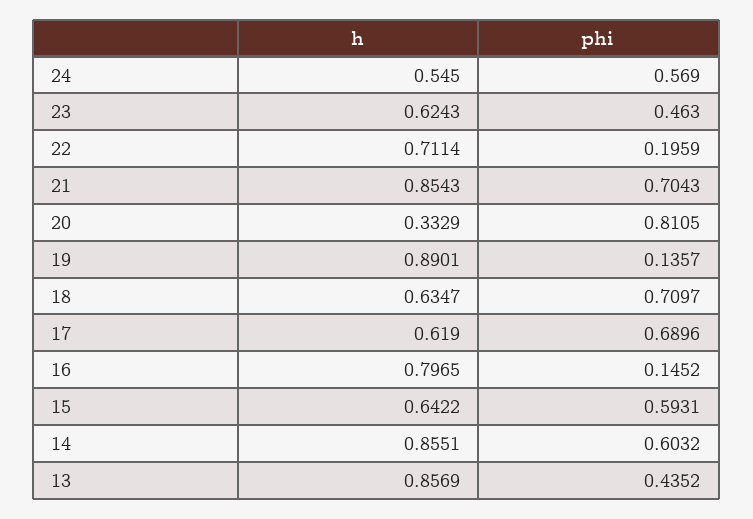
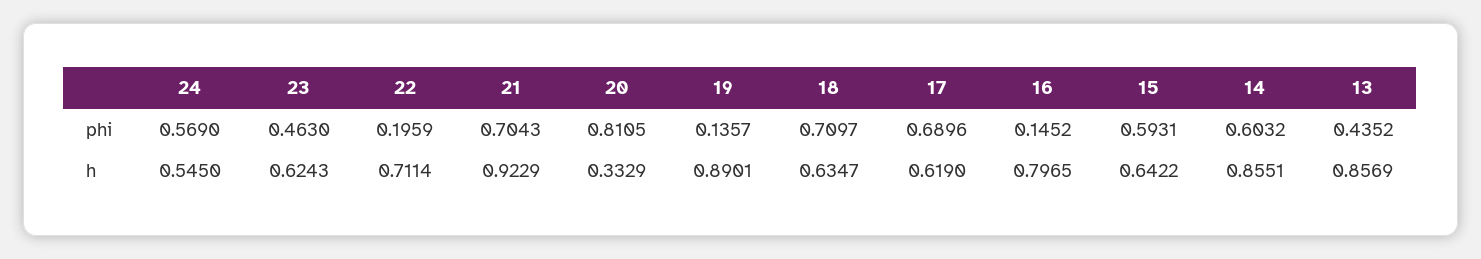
  {
    "h": {
      "24": 0.545,
      "23": 0.6243,
      "22": 0.7114,
-     "21": 0.8543,
+     "21": 0.9229,
      "20": 0.3329,
      "19": 0.8901,
      "18": 0.6347,
      "17": 0.619,
      "16": 0.7965,
      "15": 0.6422,
      "14": 0.8551,
      "13": 0.8569
    },
    "phi": {
      "24": 0.569,
      "23": 0.463,
      "22": 0.1959,
      "21": 0.7043,
      "20": 0.8105,
      "19": 0.1357,
      "18": 0.7097,
      "17": 0.6896,
      "16": 0.1452,
      "15": 0.5931,
      "14": 0.6032,
      "13": 0.4352
    }
  }

